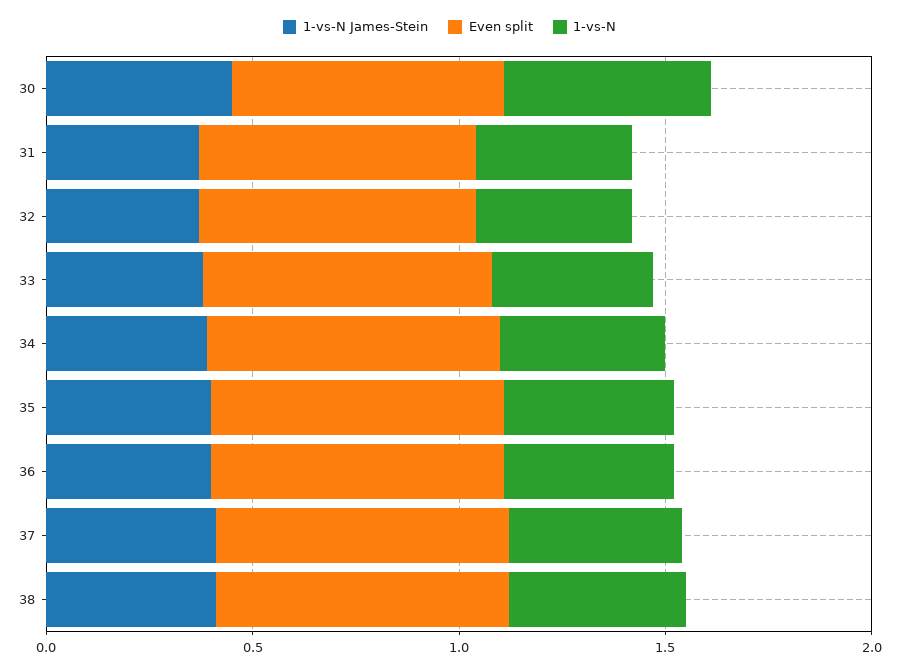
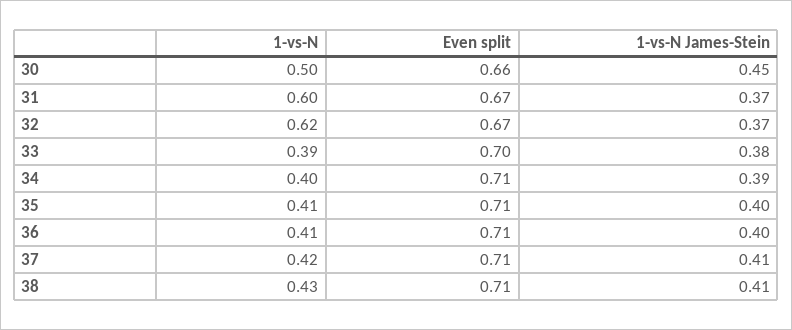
  {
    "1-vs-N James-Stein": {
      "30": 0.45,
      "31": 0.37,
      "32": 0.37,
      "33": 0.38,
      "34": 0.39,
      "35": 0.4,
      "36": 0.4,
      "37": 0.41,
      "38": 0.41
    },
    "Even split": {
      "30": 0.66,
      "31": 0.67,
      "32": 0.67,
      "33": 0.7,
      "34": 0.71,
      "35": 0.71,
      "36": 0.71,
      "37": 0.71,
      "38": 0.71
    },
    "1-vs-N": {
      "30": 0.5,
-     "31": 0.4,
+     "31": 0.6,
-     "32": 0.4,
+     "32": 0.62,
      "33": 0.39,
      "34": 0.4,
      "35": 0.41,
      "36": 0.41,
      "37": 0.42,
      "38": 0.43
    }
  }

